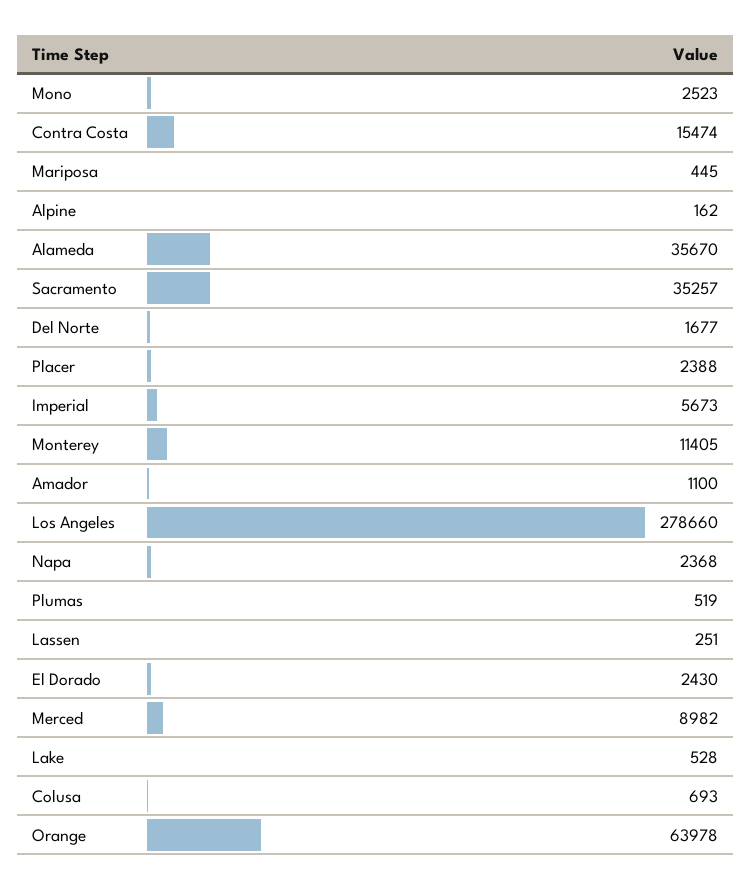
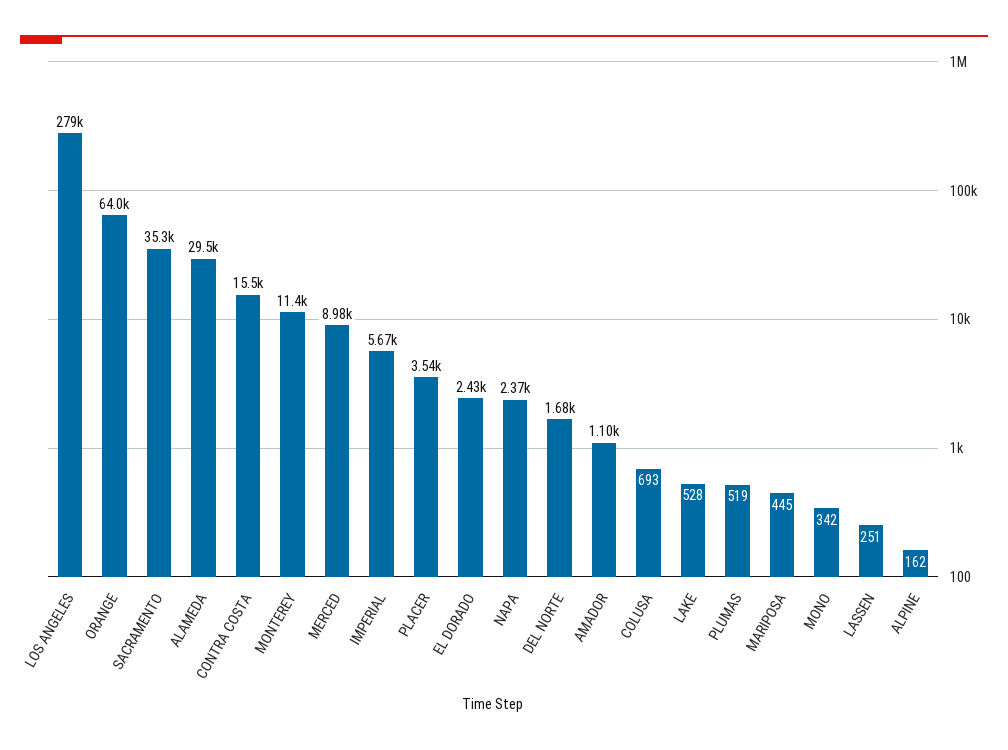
  {
-   "Mono": 2523,
+   "Mono": 342,
    "Contra Costa": 15474,
    "Mariposa": 445,
    "Alpine": 162,
-   "Alameda": 35670,
+   "Alameda": 29500,
    "Sacramento": 35257,
    "Del Norte": 1677,
-   "Placer": 2388,
+   "Placer": 3540,
    "Imperial": 5673,
    "Monterey": 11405,
    "Amador": 1100,
    "Los Angeles": 278660,
    "Napa": 2368,
    "Plumas": 519,
    "Lassen": 251,
    "El Dorado": 2430,
    "Merced": 8982,
    "Lake": 528,
    "Colusa": 693,
    "Orange": 63978
  }

